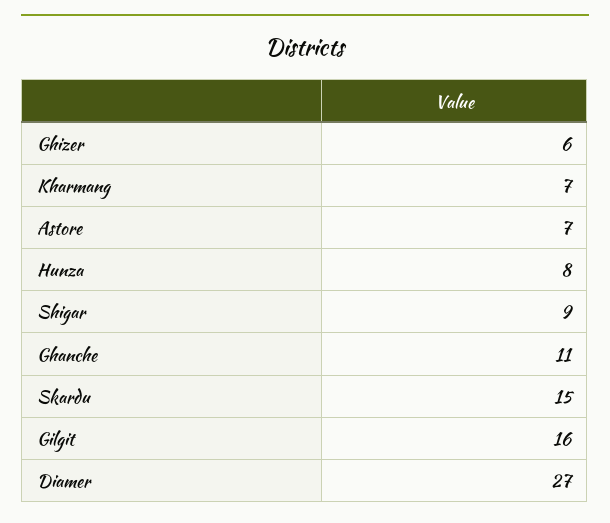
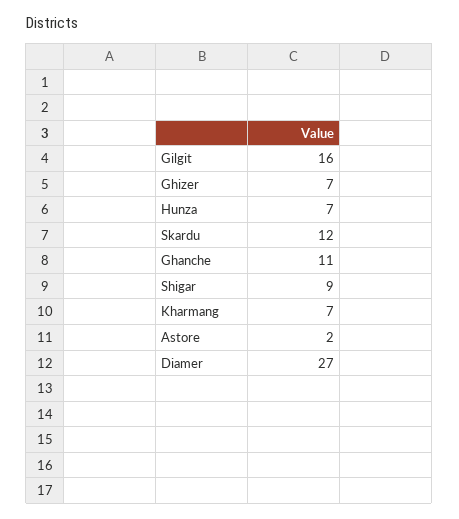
  {
-   "Ghizer": 6,
+   "Ghizer": 7,
    "Kharmang": 7,
-   "Astore": 7,
+   "Astore": 2,
-   "Hunza": 8,
+   "Hunza": 7,
    "Shigar": 9,
    "Ghanche": 11,
-   "Skardu": 15,
+   "Skardu": 12,
    "Gilgit": 16,
    "Diamer": 27
  }

